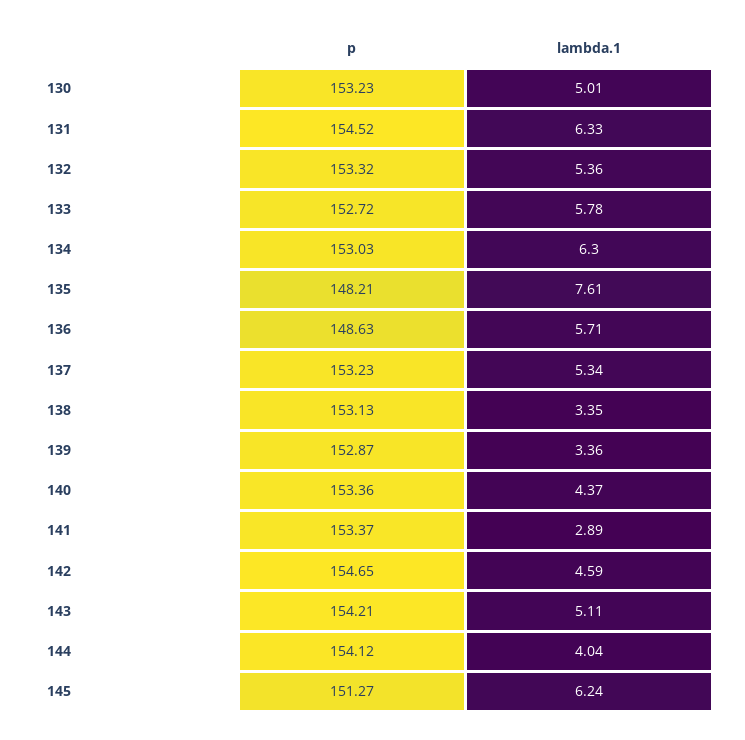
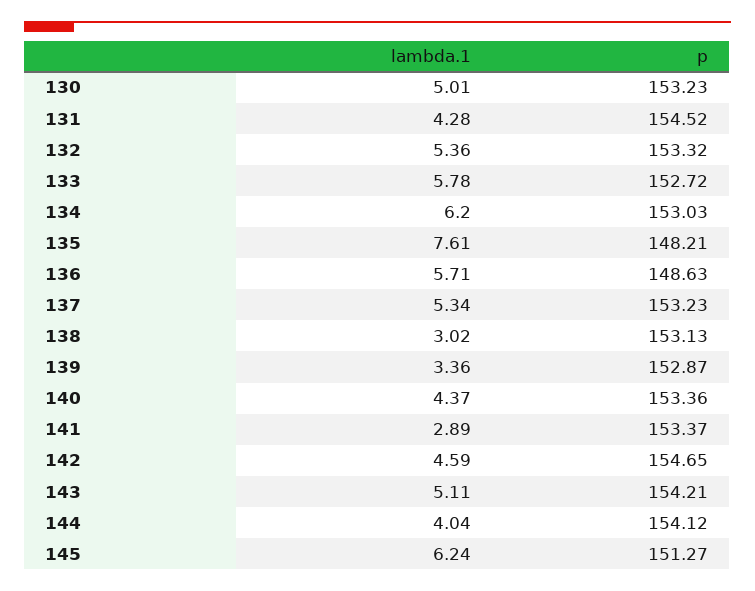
  {
    "p": {
      "130": 153.23,
      "131": 154.52,
      "132": 153.32,
      "133": 152.72,
      "134": 153.03,
      "135": 148.21,
      "136": 148.63,
      "137": 153.23,
      "138": 153.13,
      "139": 152.87,
      "140": 153.36,
      "141": 153.37,
      "142": 154.65,
      "143": 154.21,
      "144": 154.12,
      "145": 151.27
    },
    "lambda.1": {
      "130": 5.01,
-     "131": 6.33,
+     "131": 4.28,
      "132": 5.36,
      "133": 5.78,
-     "134": 6.3,
+     "134": 6.2,
      "135": 7.61,
      "136": 5.71,
      "137": 5.34,
-     "138": 3.35,
+     "138": 3.02,
      "139": 3.36,
      "140": 4.37,
      "141": 2.89,
      "142": 4.59,
      "143": 5.11,
      "144": 4.04,
      "145": 6.24
    }
  }

